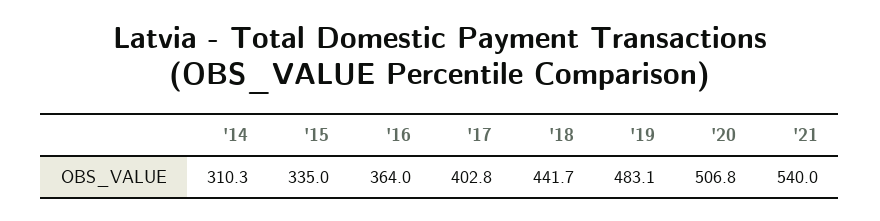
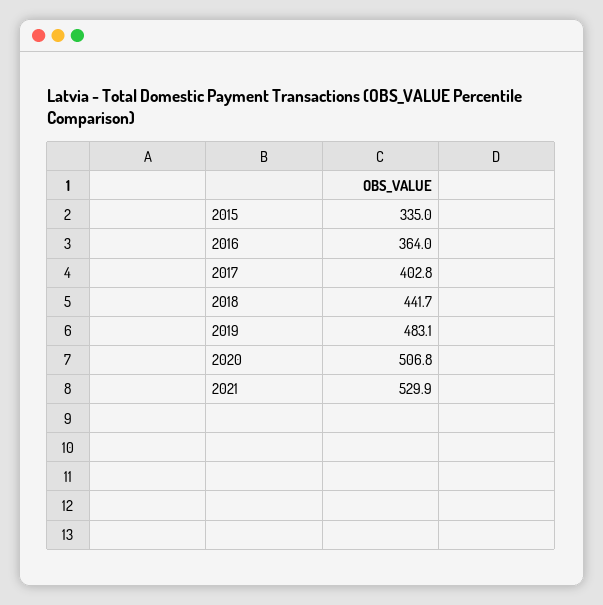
  {
-   "'14": 310.3,
    "'15": 335,
    "'16": 364,
    "'17": 402.8,
    "'18": 441.7,
    "'19": 483.1,
    "'20": 506.8,
-   "'21": 540
+   "'21": 529.9
  }

